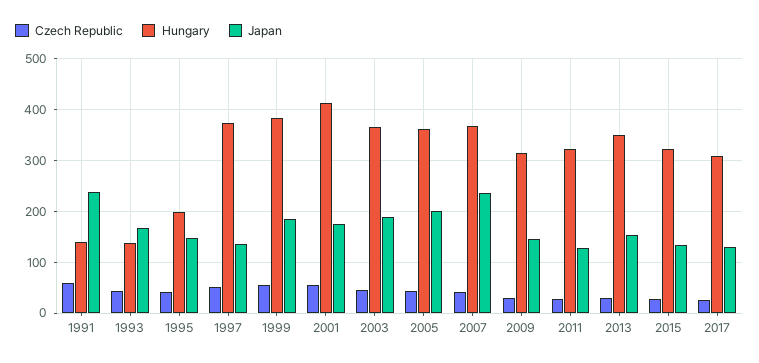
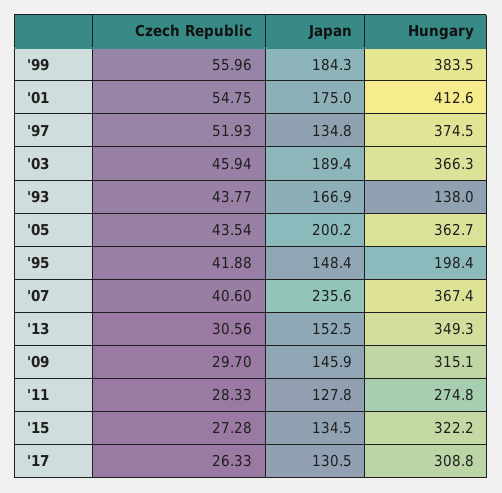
  {
    "Czech Republic": {
-     "1991": 60,
      "1993": 43.77,
      "1995": 41.88,
      "1997": 51.93,
      "1999": 55.96,
      "2001": 54.75,
      "2003": 45.94,
      "2005": 43.54,
      "2007": 40.6,
      "2009": 29.7,
      "2011": 28.33,
      "2013": 30.56,
      "2015": 27.28,
      "2017": 26.33
    },
    "Hungary": {
-     "1991": 140,
      "1993": 138,
      "1995": 198.4,
      "1997": 374.5,
      "1999": 383.5,
      "2001": 412.6,
      "2003": 366.3,
      "2005": 362.7,
      "2007": 367.4,
      "2009": 315.1,
-     "2011": 320,
+     "2011": 274.8,
      "2013": 349.3,
      "2015": 322.2,
      "2017": 308.8
    },
    "Japan": {
-     "1991": 240,
      "1993": 166.9,
      "1995": 148.4,
      "1997": 134.8,
      "1999": 184.3,
      "2001": 175,
      "2003": 189.4,
      "2005": 200.2,
      "2007": 235.6,
      "2009": 145.9,
      "2011": 127.8,
      "2013": 152.5,
      "2015": 134.5,
      "2017": 130.5
    }
  }

